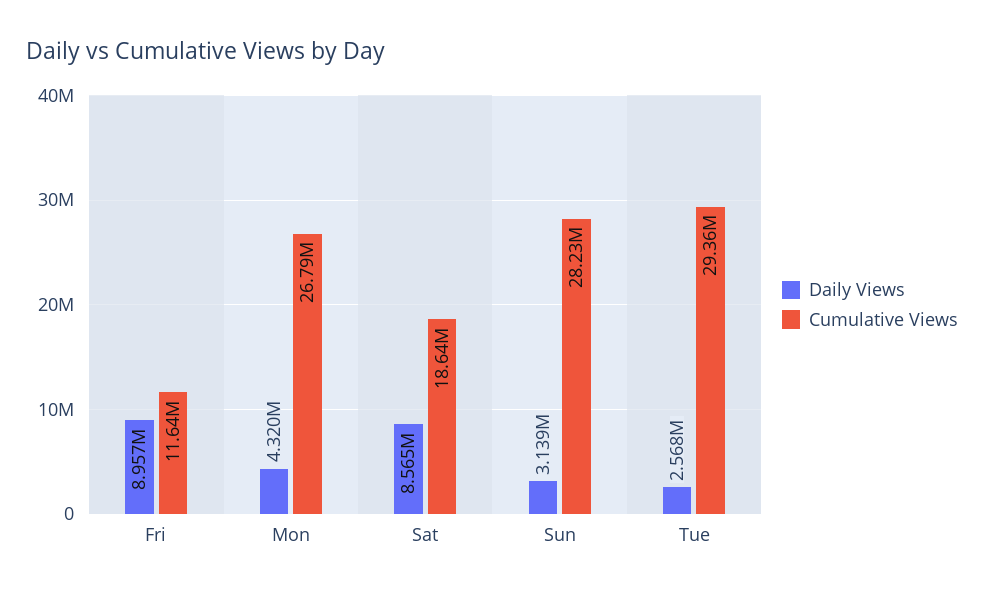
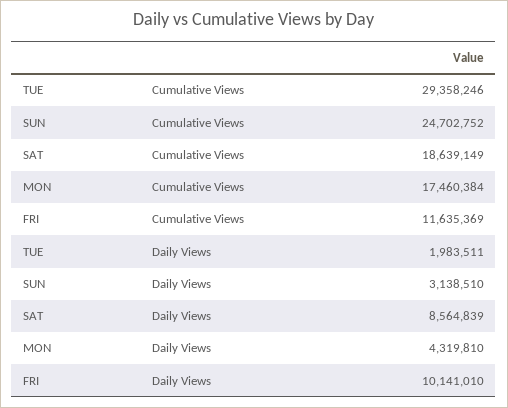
  {
    "Daily Views": {
-     "Fri": 8957000,
+     "Fri": 10141010,
      "Mon": 4319810,
      "Sat": 8564839,
      "Sun": 3138510,
-     "Tue": 2568000
+     "Tue": 1983511
    },
    "Cumulative Views": {
      "Fri": 11635369,
-     "Mon": 26790000,
+     "Mon": 17460384,
      "Sat": 18639149,
-     "Sun": 28230000,
+     "Sun": 24702752,
      "Tue": 29358246
    }
  }

